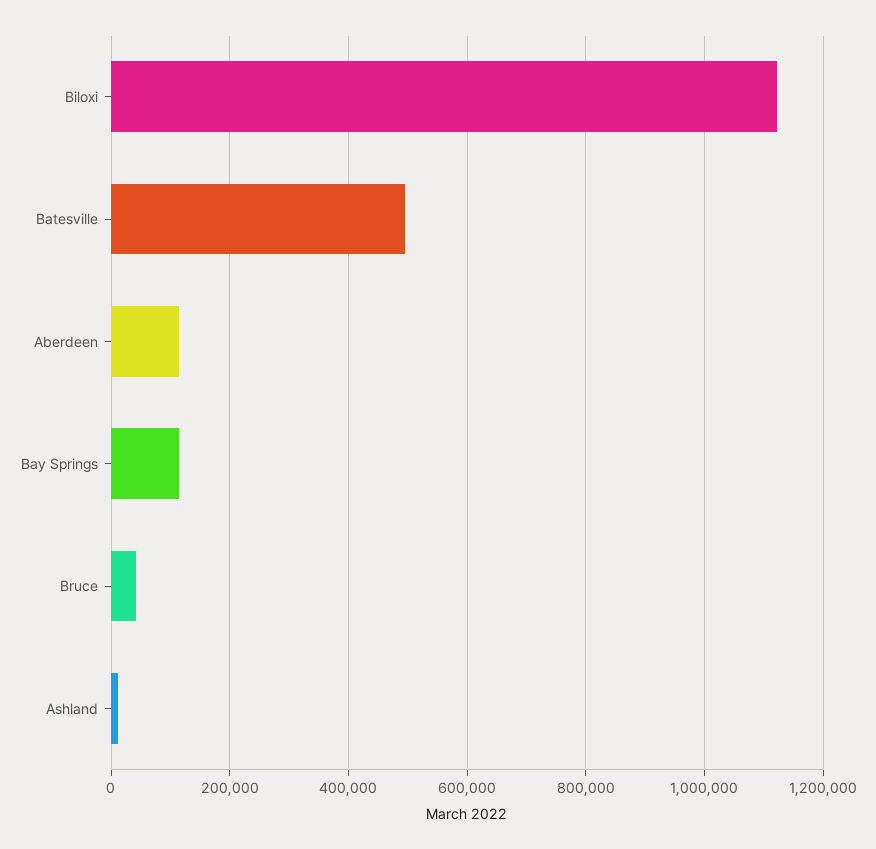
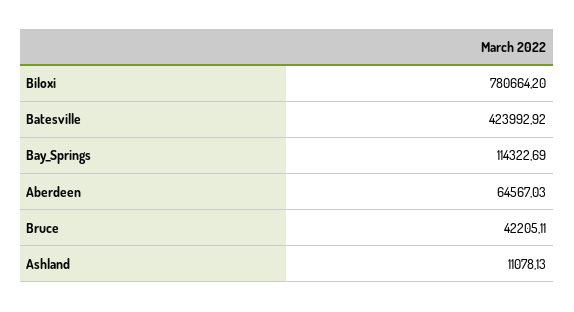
  {
-   "Biloxi": 1120000,
+   "Biloxi": 780664.2,
-   "Batesville": 500000,
+   "Batesville": 423992.92,
-   "Aberdeen": 120000,
+   "Aberdeen": 64567.03,
    "Bay Springs": 114322.69,
    "Bruce": 42205.11,
    "Ashland": 11078.13
  }

